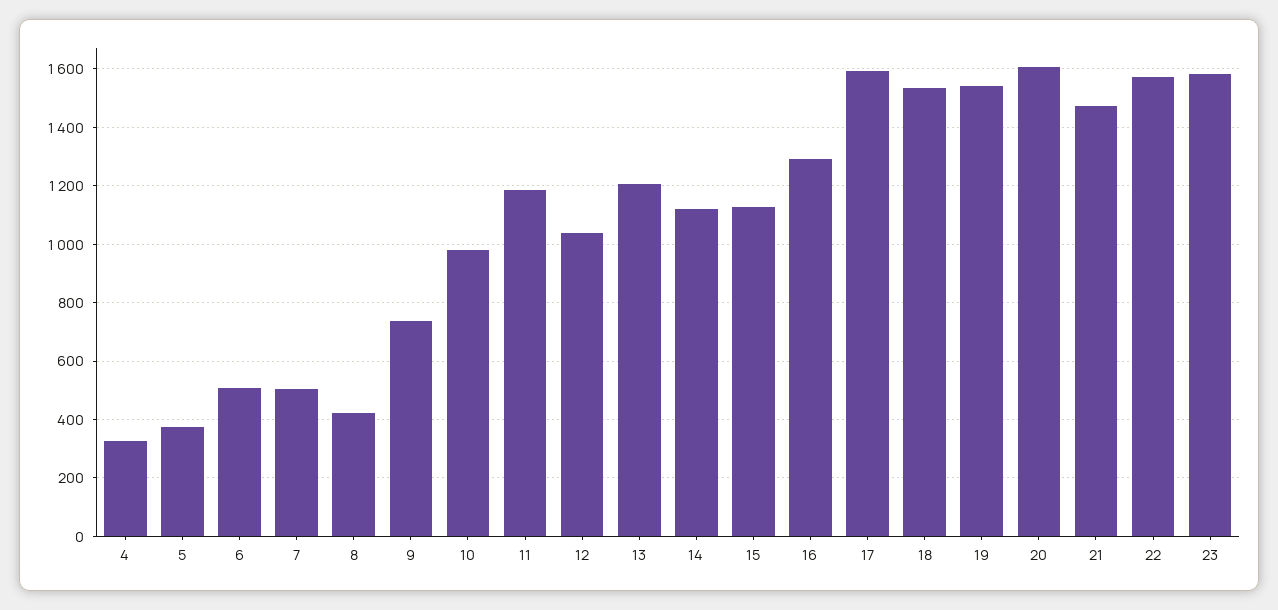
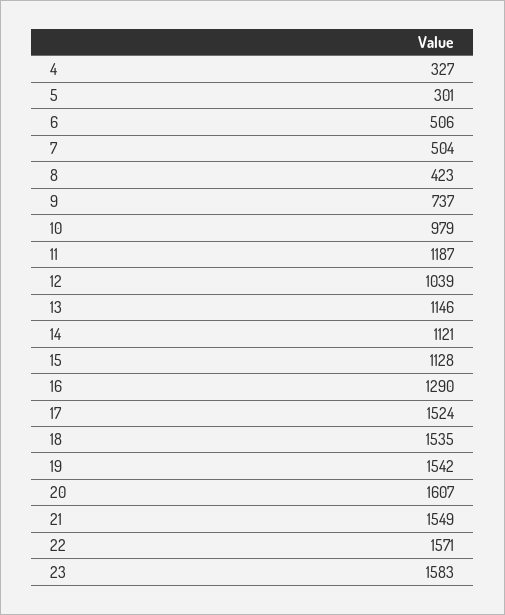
  {
    "4": 327,
-   "5": 375,
+   "5": 301,
    "6": 506,
    "7": 504,
    "8": 423,
    "9": 737,
    "10": 979,
    "11": 1187,
    "12": 1039,
-   "13": 1200,
+   "13": 1146,
    "14": 1121,
    "15": 1128,
    "16": 1290,
-   "17": 1600,
+   "17": 1524,
    "18": 1535,
    "19": 1542,
    "20": 1607,
-   "21": 1475,
+   "21": 1549,
    "22": 1571,
    "23": 1583
  }

